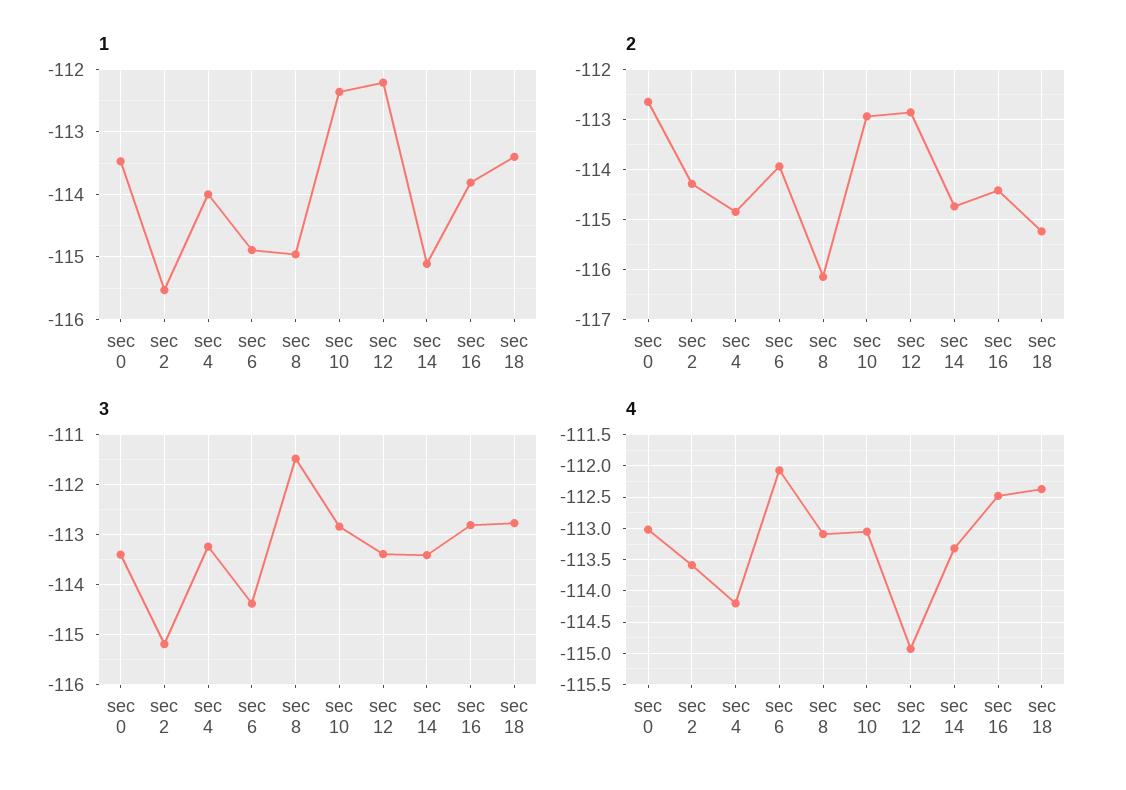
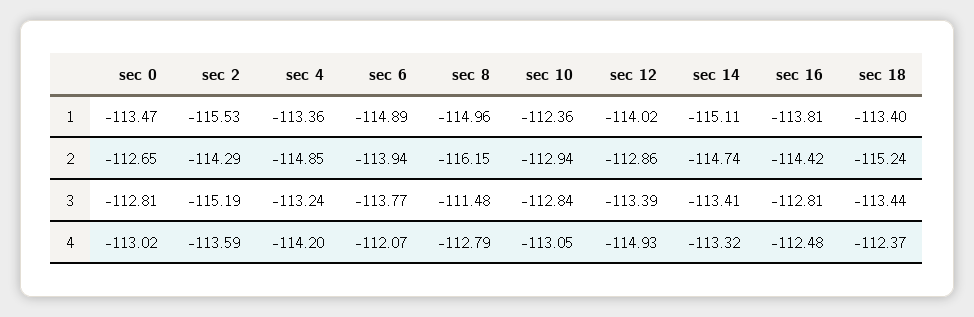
  {
    "1": {
      "sec 0": -113.47,
      "sec 2": -115.53,
-     "sec 4": -114,
+     "sec 4": -113.36,
      "sec 6": -114.89,
      "sec 8": -114.96,
      "sec 10": -112.36,
-     "sec 12": -112.2,
+     "sec 12": -114.02,
      "sec 14": -115.11,
      "sec 16": -113.81,
      "sec 18": -113.4
    },
    "2": {
      "sec 0": -112.65,
      "sec 2": -114.29,
      "sec 4": -114.85,
      "sec 6": -113.94,
      "sec 8": -116.15,
      "sec 10": -112.94,
      "sec 12": -112.86,
      "sec 14": -114.74,
      "sec 16": -114.42,
      "sec 18": -115.24
    },
    "3": {
-     "sec 0": -113.4,
+     "sec 0": -112.81,
      "sec 2": -115.19,
      "sec 4": -113.24,
-     "sec 6": -114.4,
+     "sec 6": -113.77,
      "sec 8": -111.48,
      "sec 10": -112.84,
      "sec 12": -113.39,
      "sec 14": -113.41,
      "sec 16": -112.81,
-     "sec 18": -112.8
+     "sec 18": -113.44
    },
    "4": {
      "sec 0": -113.02,
      "sec 2": -113.59,
      "sec 4": -114.2,
      "sec 6": -112.07,
-     "sec 8": -113.1,
+     "sec 8": -112.79,
      "sec 10": -113.05,
      "sec 12": -114.93,
      "sec 14": -113.32,
      "sec 16": -112.48,
      "sec 18": -112.37
    }
  }

